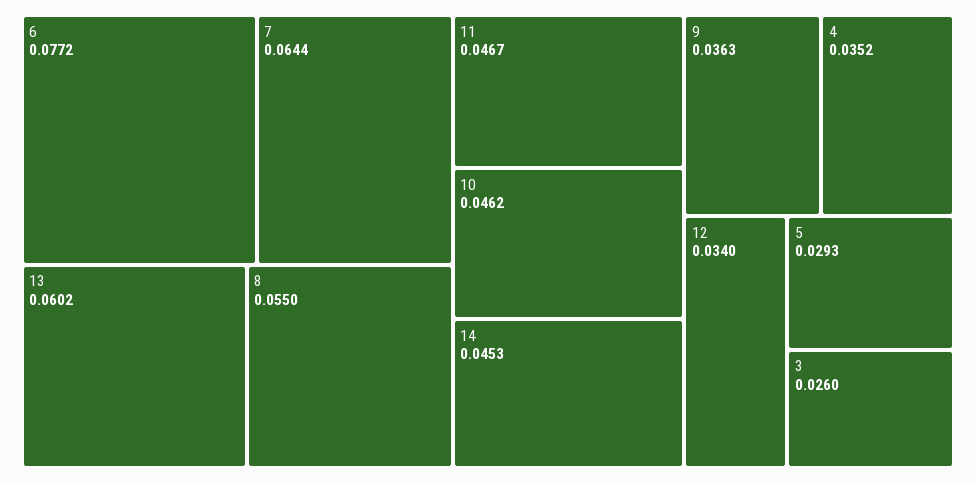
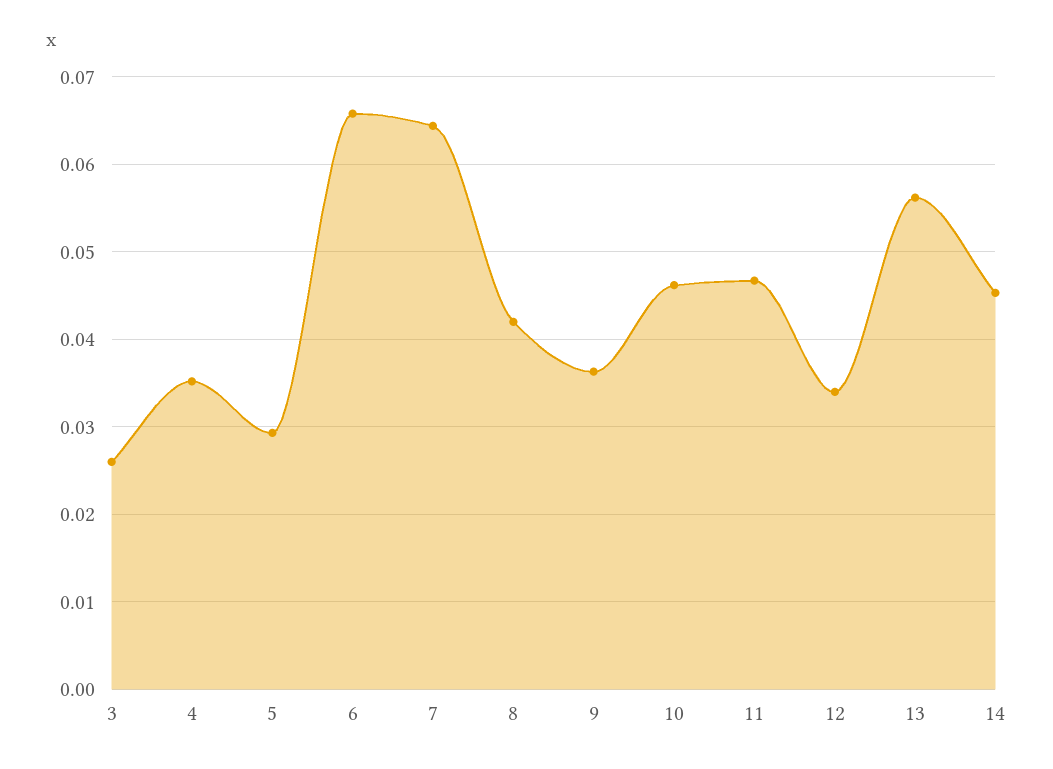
  {
-   "6": 0.0772,
+   "6": 0.066,
    "7": 0.0644,
-   "13": 0.0602,
+   "13": 0.056,
-   "8": 0.055,
+   "8": 0.042,
    "11": 0.0467,
    "10": 0.0462,
    "14": 0.0453,
    "9": 0.0363,
    "4": 0.0352,
    "12": 0.034,
    "5": 0.0293,
    "3": 0.026
  }

